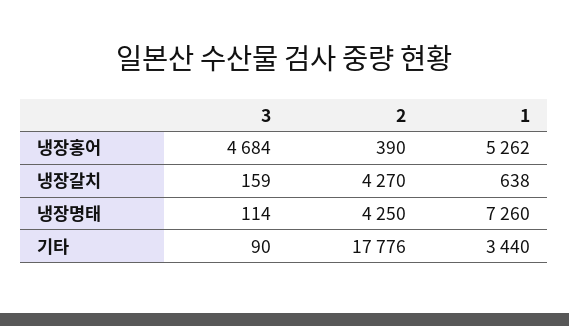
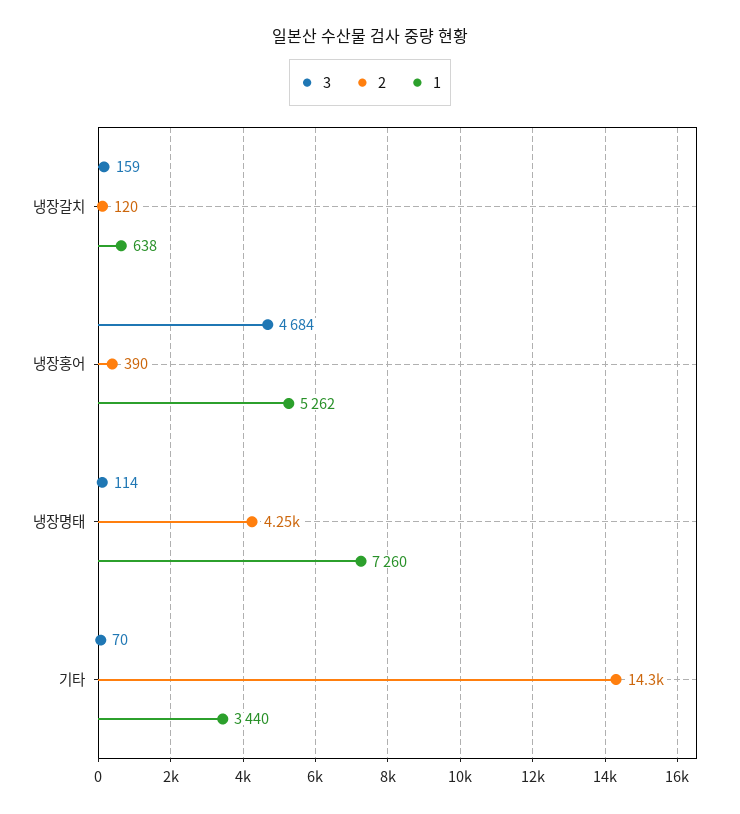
  {
    "3": {
      "냉장홍어": 4684,
      "냉장갈치": 159,
      "냉장명태": 114,
-     "기타": 90
+     "기타": 70
    },
    "2": {
      "냉장홍어": 390,
-     "냉장갈치": 4270,
+     "냉장갈치": 120,
      "냉장명태": 4250,
-     "기타": 17776
+     "기타": 14300
    },
    "1": {
      "냉장홍어": 5262,
      "냉장갈치": 638,
      "냉장명태": 7260,
      "기타": 3440
    }
  }

